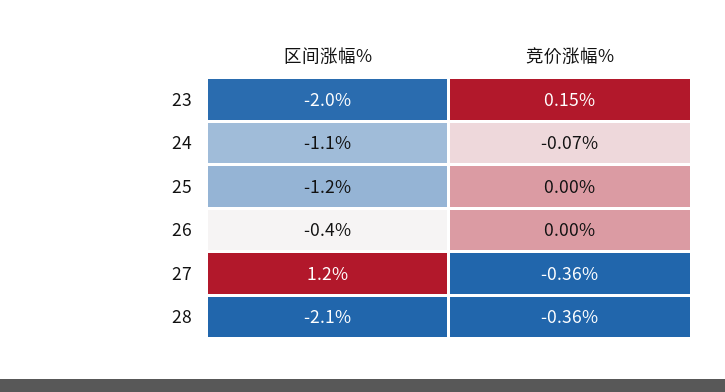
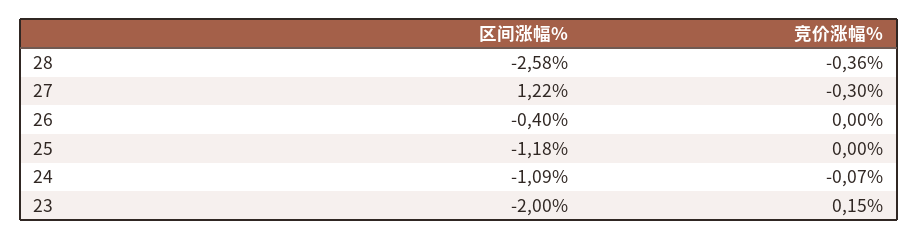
  {
    "区间涨幅%": {
      "23": -2,
      "24": -1.09,
      "25": -1.18,
      "26": -0.4,
      "27": 1.22,
-     "28": -2.1
+     "28": -2.58
    },
    "竞价涨幅%": {
      "23": 0.15,
      "24": -0.07,
      "25": 0,
      "26": 0,
-     "27": -0.36,
+     "27": -0.3,
      "28": -0.36
    }
  }

